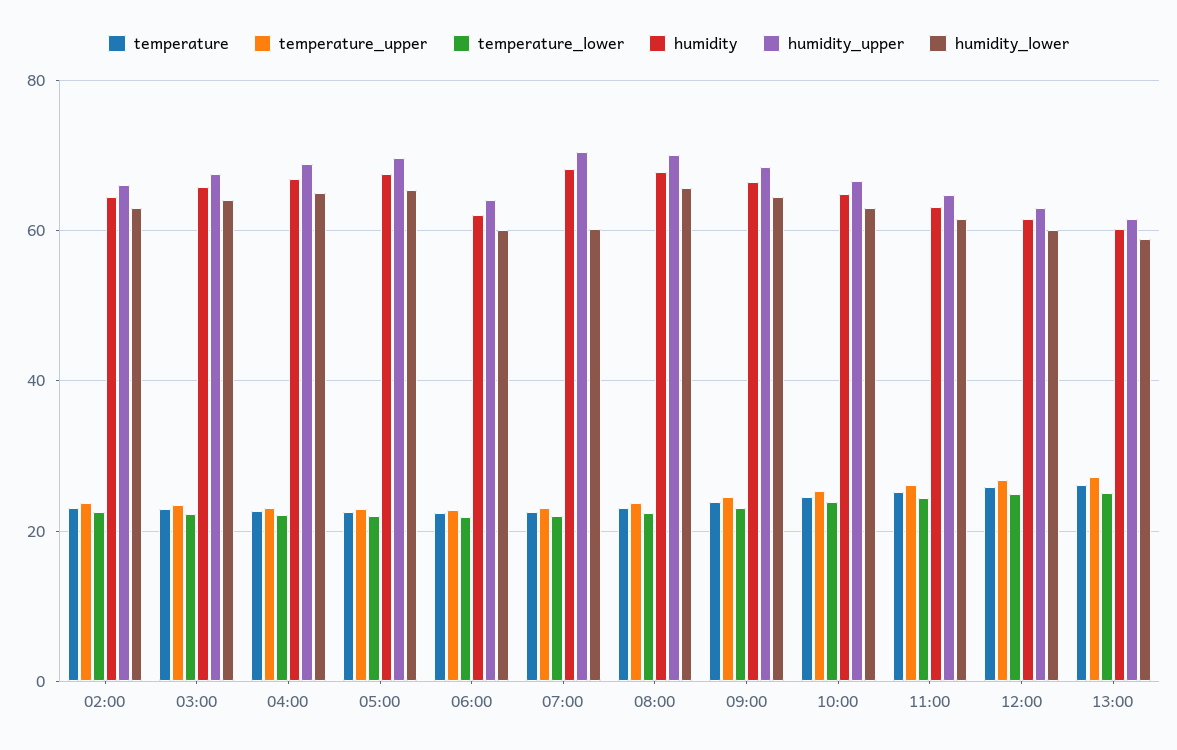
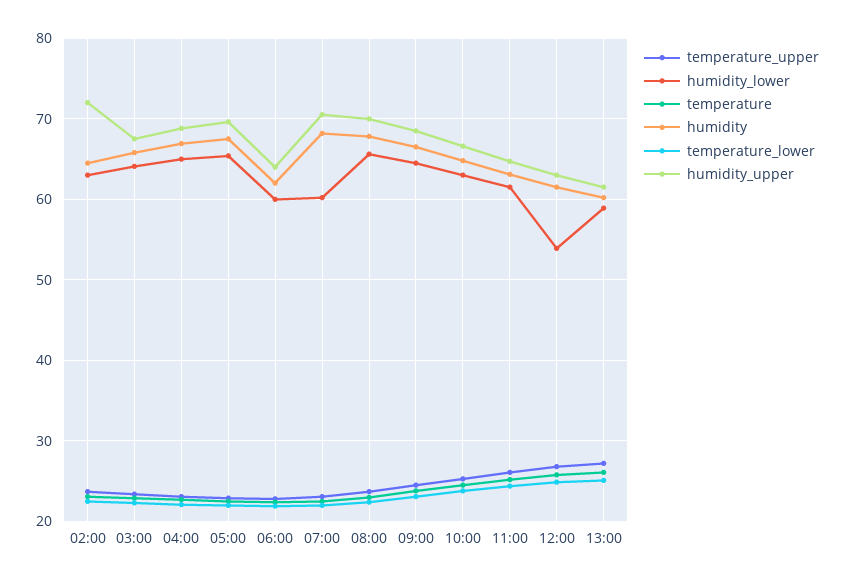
  {
    "temperature": {
      "02:00": 23,
      "03:00": 23,
      "04:00": 23,
      "05:00": 23,
      "06:00": 22,
      "07:00": 23,
      "08:00": 23,
      "09:00": 24,
      "10:00": 25,
      "11:00": 25,
      "12:00": 26,
      "13:00": 26
    },
    "temperature_upper": {
      "02:00": 24,
      "03:00": 23,
      "04:00": 23,
      "05:00": 23,
      "06:00": 23,
      "07:00": 23,
      "08:00": 24,
      "09:00": 25,
      "10:00": 25,
      "11:00": 26,
      "12:00": 27,
      "13:00": 27
    },
    "temperature_lower": {
      "02:00": 23,
      "03:00": 22,
      "04:00": 22,
      "05:00": 22,
      "06:00": 22,
      "07:00": 22,
      "08:00": 22,
      "09:00": 23,
      "10:00": 24,
      "11:00": 24,
      "12:00": 25,
      "13:00": 25
    },
    "humidity": {
      "02:00": 65,
      "03:00": 66,
      "04:00": 67,
      "05:00": 68,
      "06:00": 62,
      "07:00": 68,
      "08:00": 68,
      "09:00": 67,
      "10:00": 65,
      "11:00": 63,
      "12:00": 62,
      "13:00": 60
    },
    "humidity_upper": {
-     "02:00": 66,
+     "02:00": 72,
      "03:00": 68,
      "04:00": 69,
      "05:00": 70,
      "06:00": 64,
      "07:00": 71,
      "08:00": 70,
      "09:00": 69,
      "10:00": 67,
      "11:00": 65,
      "12:00": 63,
      "13:00": 62
    },
    "humidity_lower": {
      "02:00": 63,
      "03:00": 64,
      "04:00": 65,
      "05:00": 65,
      "06:00": 60,
      "07:00": 60,
      "08:00": 66,
      "09:00": 65,
      "10:00": 63,
      "11:00": 62,
-     "12:00": 60,
+     "12:00": 54,
      "13:00": 59
    }
  }

